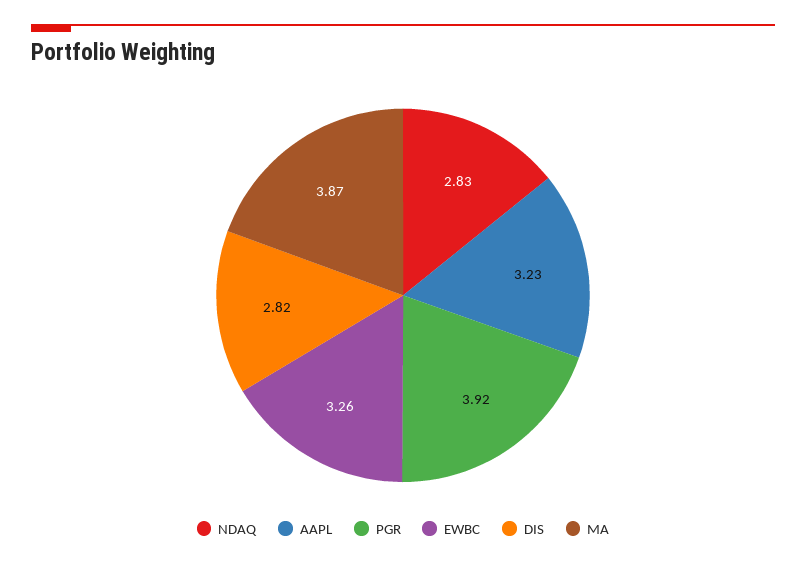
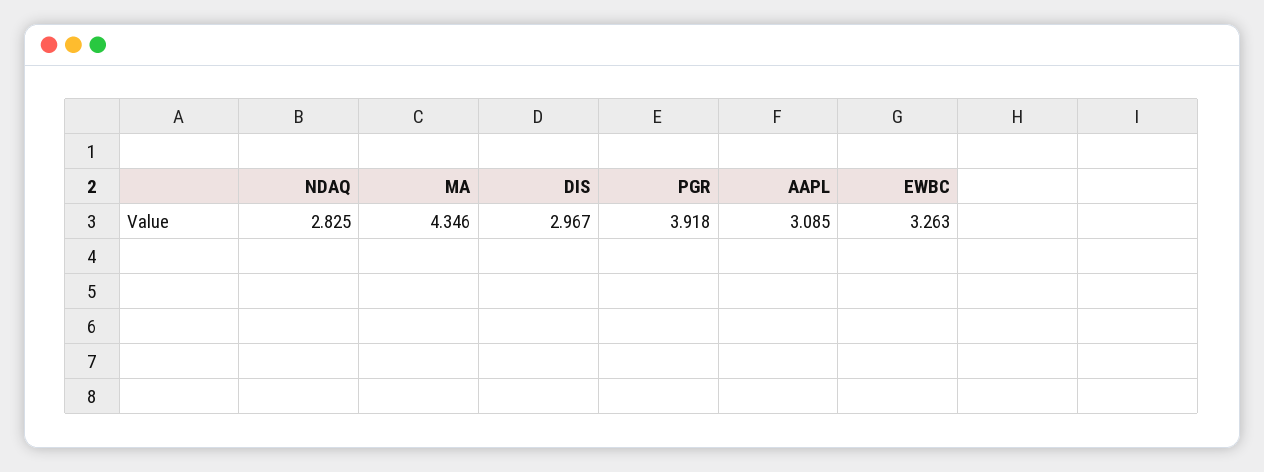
  {
    "NDAQ": 2.825,
-   "AAPL": 3.23,
+   "AAPL": 3.085,
    "PGR": 3.918,
    "EWBC": 3.263,
-   "DIS": 2.82,
+   "DIS": 2.967,
-   "MA": 3.87
+   "MA": 4.346
  }

